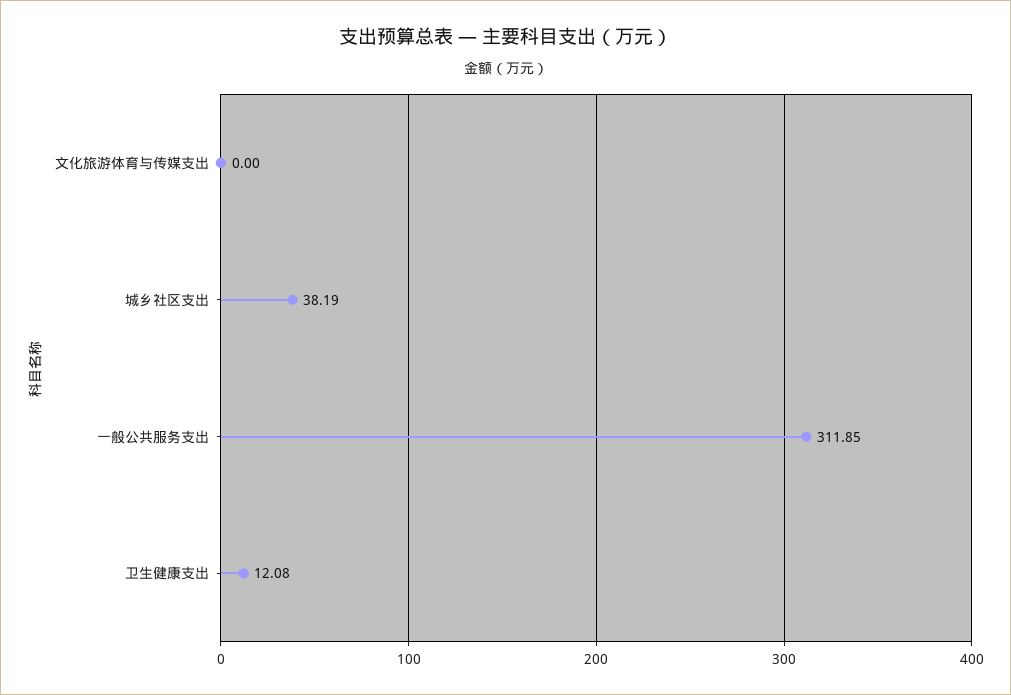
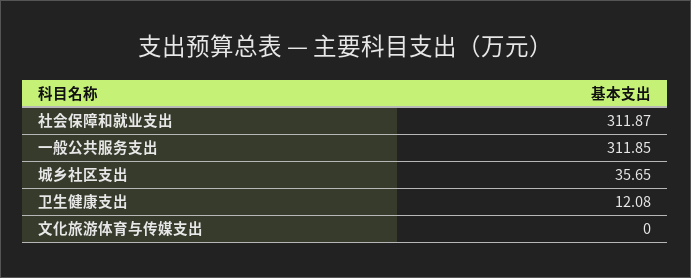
  {
    "文化旅游体育与传媒支出": 0,
-   "城乡社区支出": 38.19,
+   "城乡社区支出": 35.65,
    "一般公共服务支出": 311.85,
-   "卫生健康支出": 12.08
+   "卫生健康支出": 12.08,
+   "社会保障和就业支出": 311.87
  }

